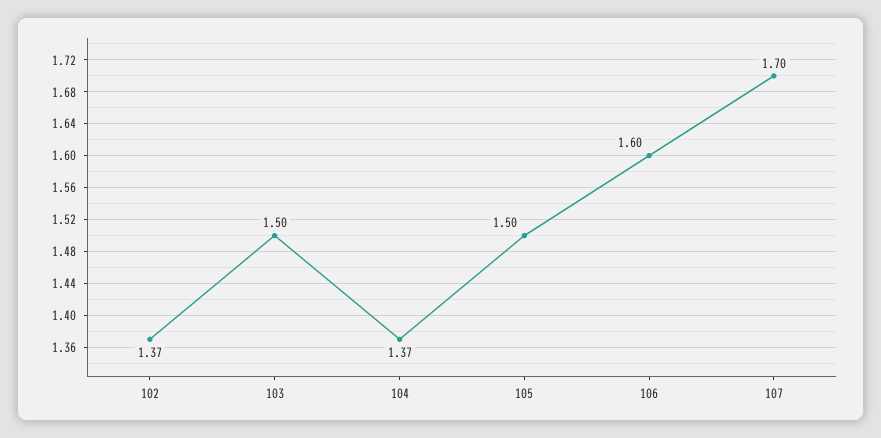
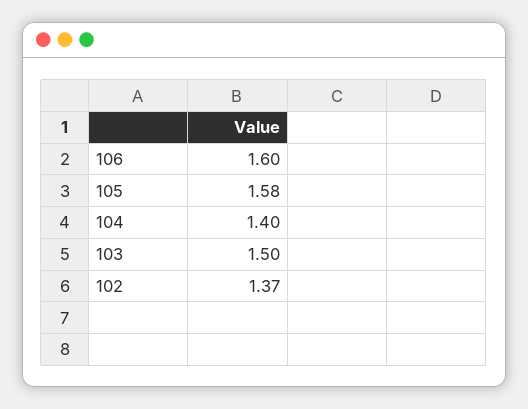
  {
    "102": 1.37,
    "103": 1.5,
-   "104": 1.37,
+   "104": 1.4,
-   "105": 1.5,
+   "105": 1.58,
-   "106": 1.6,
+   "106": 1.6
-   "107": 1.7
  }

